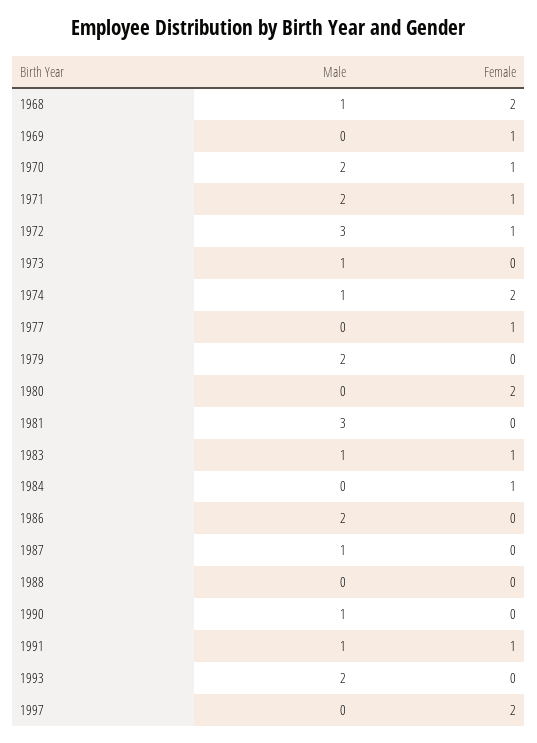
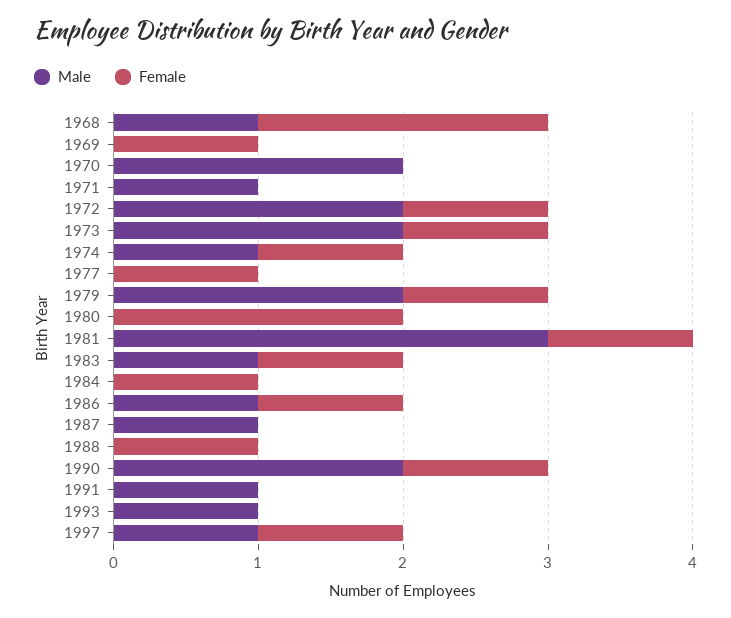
  {
    "Male": {
      "1968": 1,
      "1969": 0,
      "1970": 2,
-     "1971": 2,
+     "1971": 1,
-     "1972": 3,
+     "1972": 2,
-     "1973": 1,
+     "1973": 2,
      "1974": 1,
      "1977": 0,
      "1979": 2,
      "1980": 0,
      "1981": 3,
      "1983": 1,
      "1984": 0,
-     "1986": 2,
+     "1986": 1,
      "1987": 1,
      "1988": 0,
-     "1990": 1,
+     "1990": 2,
      "1991": 1,
-     "1993": 2,
+     "1993": 1,
-     "1997": 0
+     "1997": 1
    },
    "Female": {
      "1968": 2,
      "1969": 1,
-     "1970": 1,
+     "1970": 0,
-     "1971": 1,
+     "1971": 0,
      "1972": 1,
-     "1973": 0,
+     "1973": 1,
-     "1974": 2,
+     "1974": 1,
      "1977": 1,
-     "1979": 0,
+     "1979": 1,
      "1980": 2,
-     "1981": 0,
+     "1981": 1,
      "1983": 1,
      "1984": 1,
-     "1986": 0,
+     "1986": 1,
      "1987": 0,
-     "1988": 0,
+     "1988": 1,
-     "1990": 0,
+     "1990": 1,
-     "1991": 1,
+     "1991": 0,
      "1993": 0,
-     "1997": 2
+     "1997": 1
    }
  }

